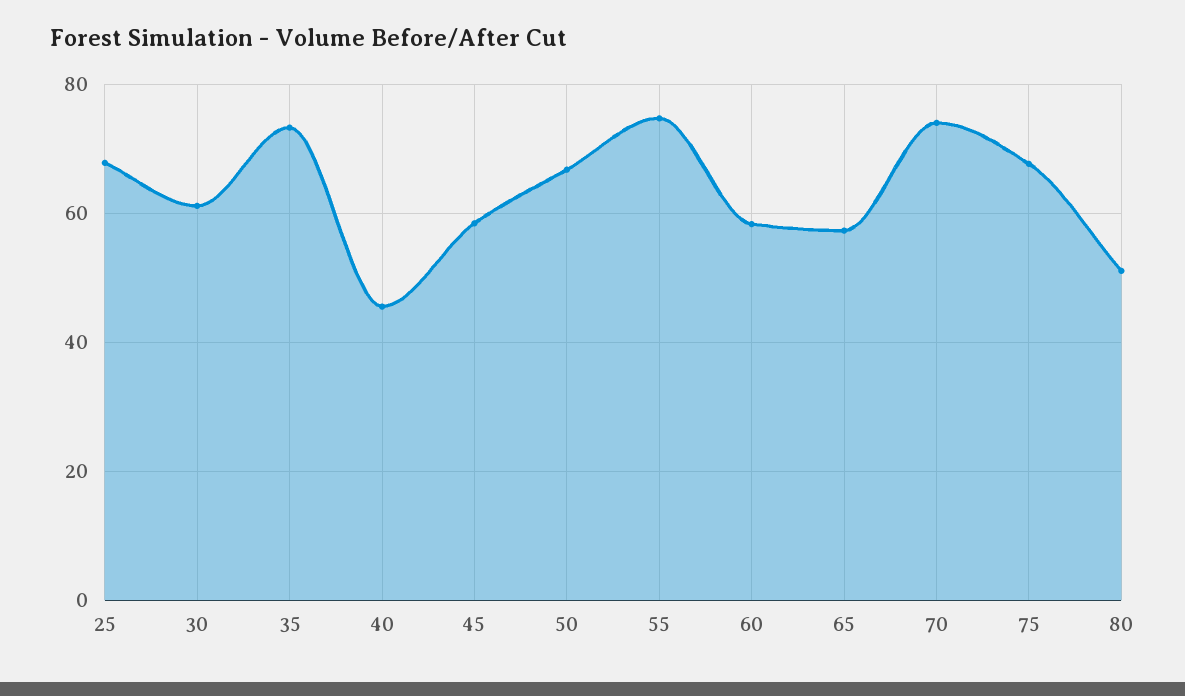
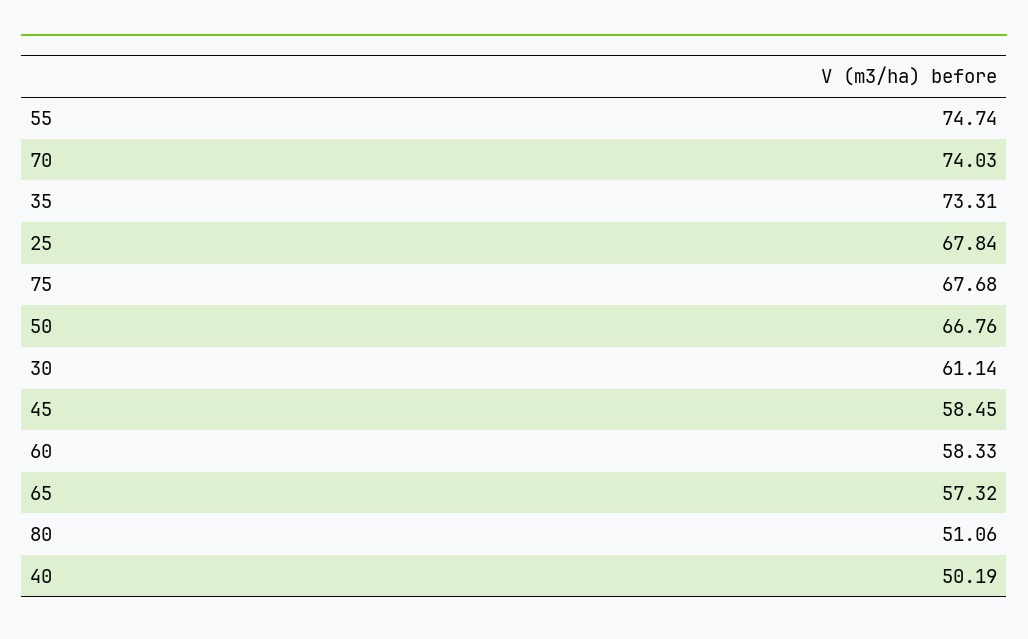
  {
    "25": 67.84,
    "30": 61.14,
    "35": 73.31,
-   "40": 46,
+   "40": 50.19,
    "45": 58.45,
    "50": 66.76,
    "55": 74.74,
    "60": 58.33,
    "65": 57.32,
    "70": 74.03,
    "75": 67.68,
    "80": 51.06
  }

